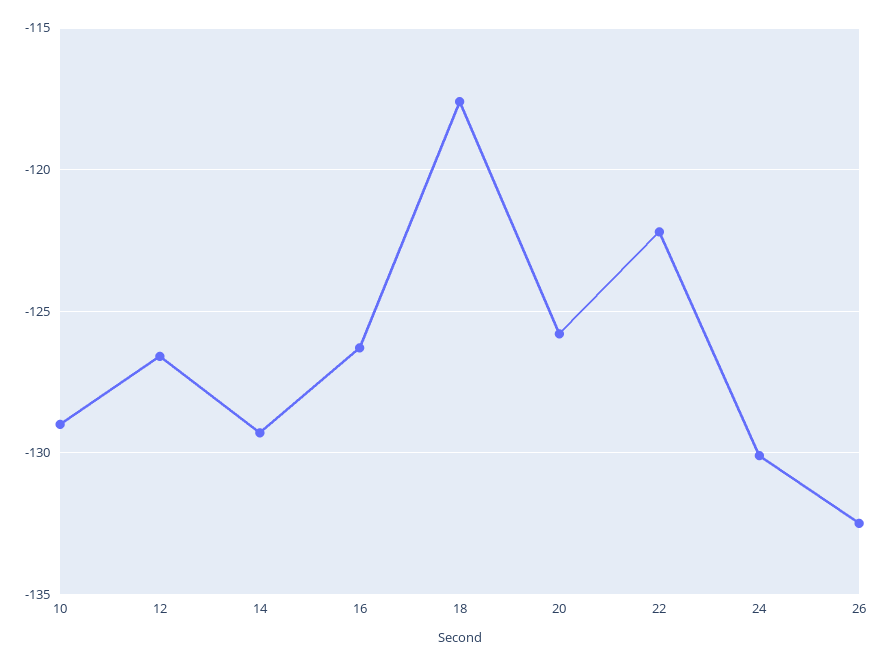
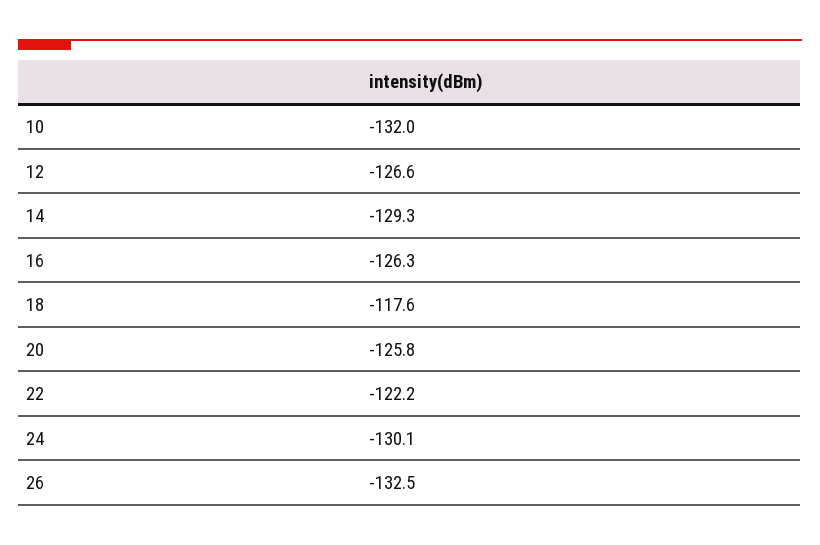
  {
-   "10": -129,
+   "10": -132,
    "12": -126.6,
    "14": -129.3,
    "16": -126.3,
    "18": -117.6,
    "20": -125.8,
    "22": -122.2,
    "24": -130.1,
    "26": -132.5
  }

